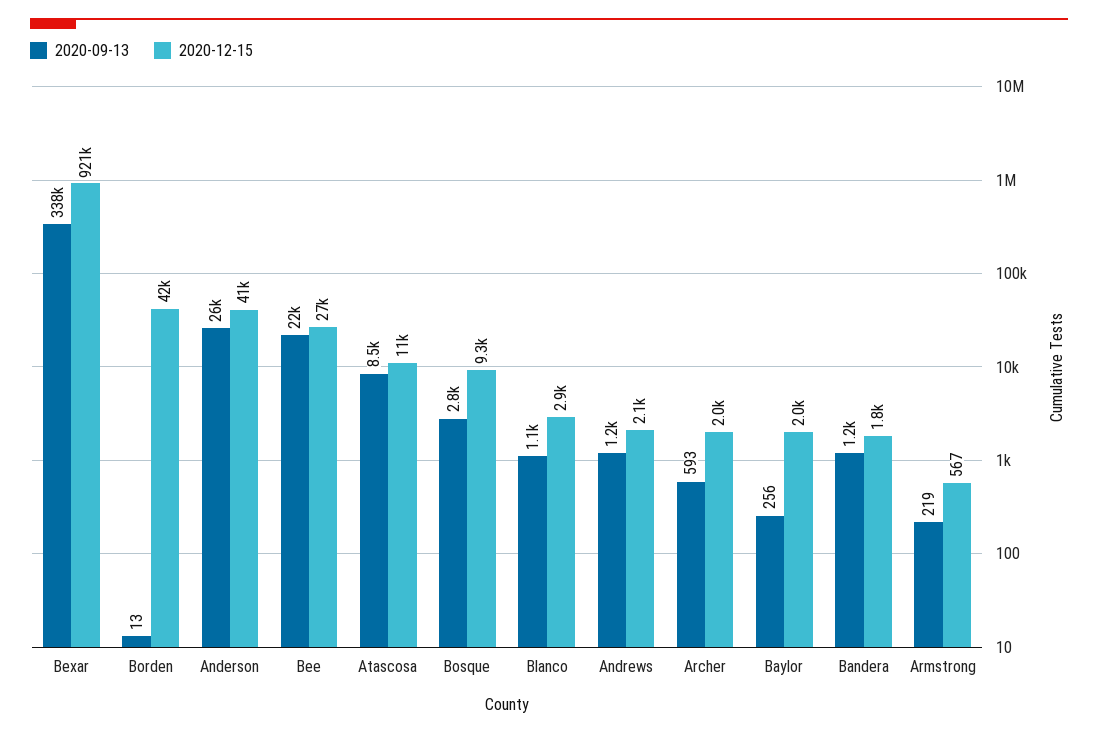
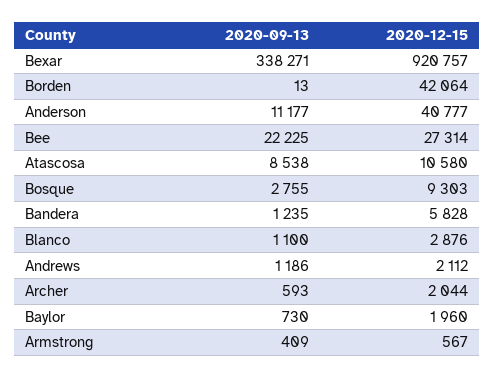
  {
    "2020-09-13": {
      "Bexar": 338271,
      "Borden": 13,
-     "Anderson": 26000,
+     "Anderson": 11177,
      "Bee": 22225,
      "Atascosa": 8538,
      "Bosque": 2755,
      "Blanco": 1100,
      "Andrews": 1186,
      "Archer": 593,
-     "Baylor": 256,
+     "Baylor": 730,
      "Bandera": 1235,
-     "Armstrong": 219
+     "Armstrong": 409
    },
    "2020-12-15": {
      "Bexar": 920757,
      "Borden": 42064,
      "Anderson": 40777,
      "Bee": 27314,
      "Atascosa": 10580,
      "Bosque": 9303,
      "Blanco": 2876,
      "Andrews": 2112,
      "Archer": 2044,
      "Baylor": 1960,
-     "Bandera": 1800,
+     "Bandera": 5828,
      "Armstrong": 567
    }
  }

